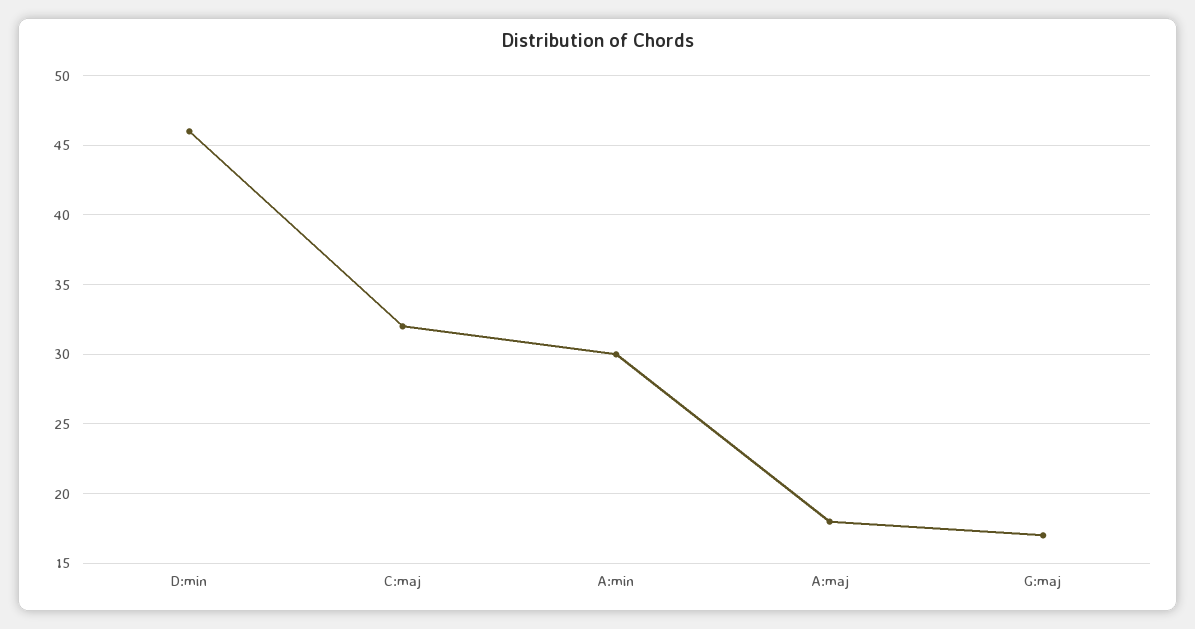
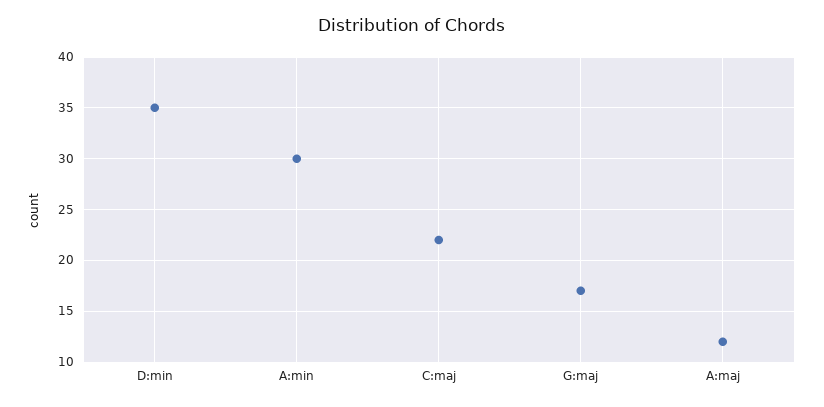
  {
-   "D:min": 46,
+   "D:min": 35,
-   "C:maj": 32,
+   "C:maj": 22,
    "A:min": 30,
-   "A:maj": 18,
+   "A:maj": 12,
    "G:maj": 17
  }

